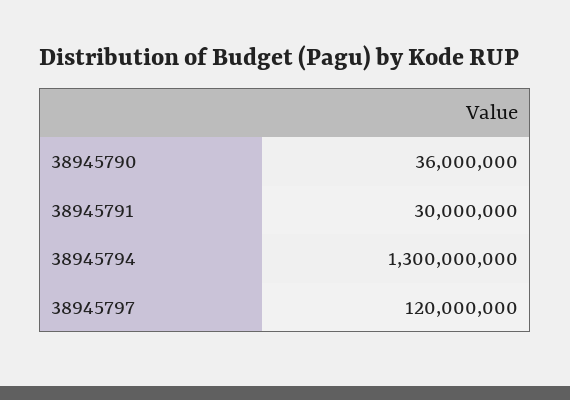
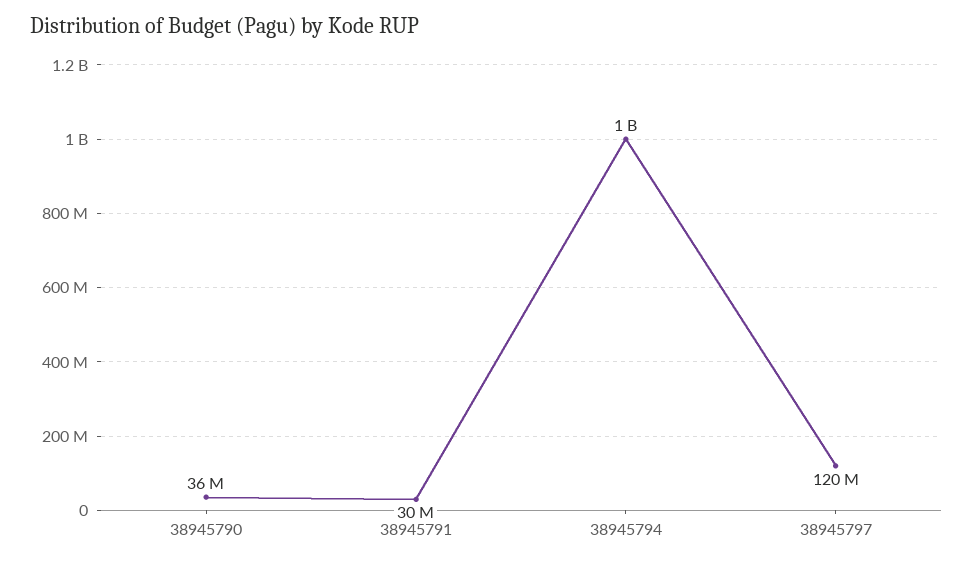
  {
    "38945790": 36000000,
    "38945791": 30000000,
-   "38945794": 1300000000,
+   "38945794": 1000000000,
    "38945797": 120000000
  }

